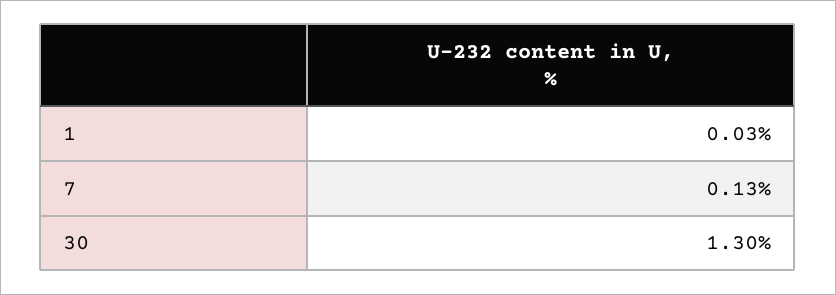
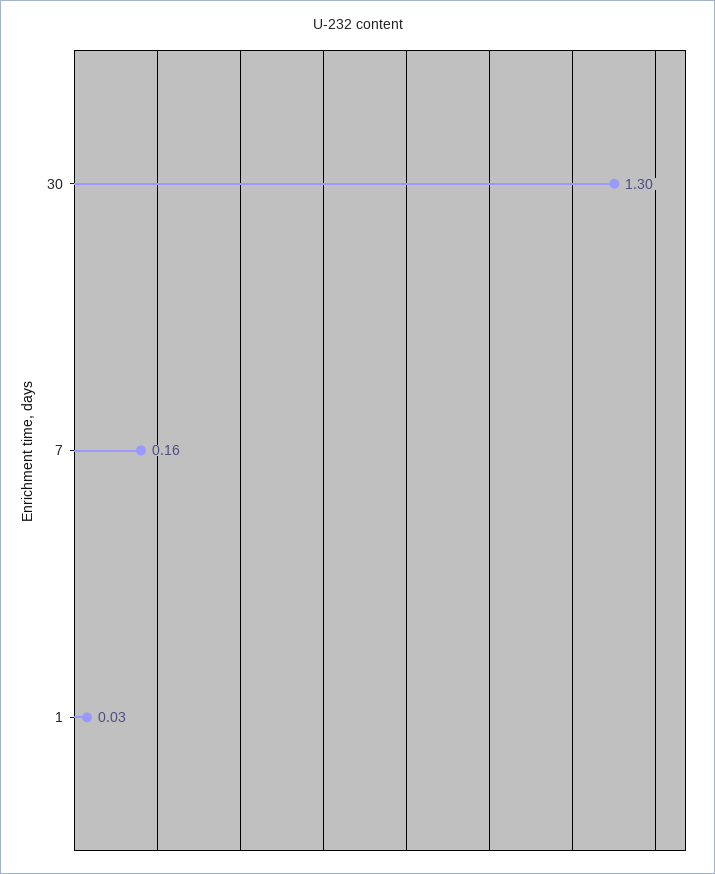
  {
    "1": 0.03,
-   "7": 0.13,
+   "7": 0.16,
    "30": 1.3
  }

